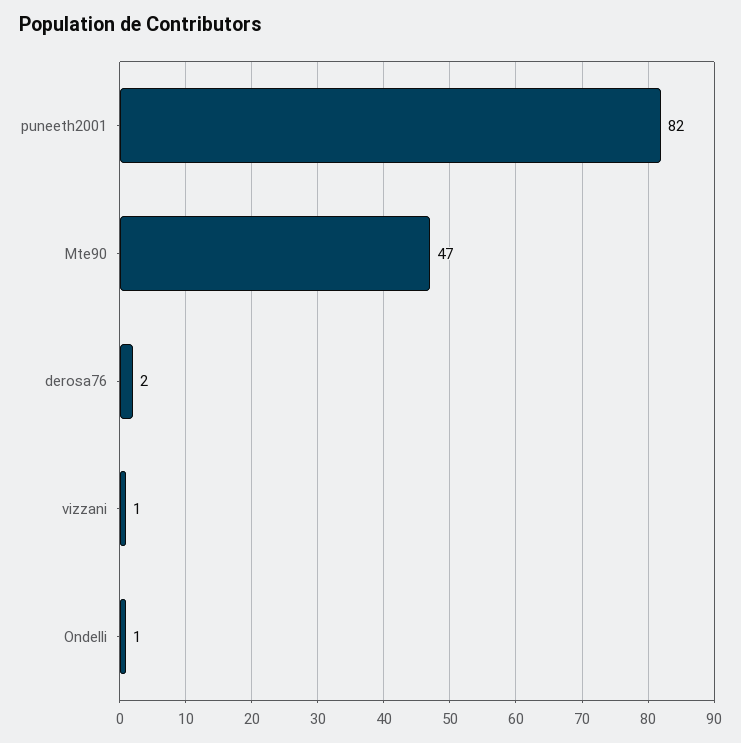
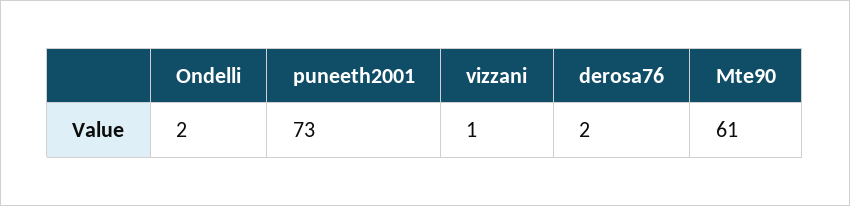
  {
-   "puneeth2001": 82,
+   "puneeth2001": 73,
-   "Mte90": 47,
+   "Mte90": 61,
    "derosa76": 2,
    "vizzani": 1,
-   "Ondelli": 1
+   "Ondelli": 2
  }

